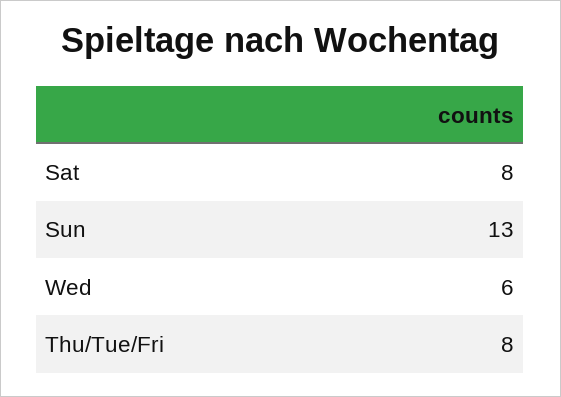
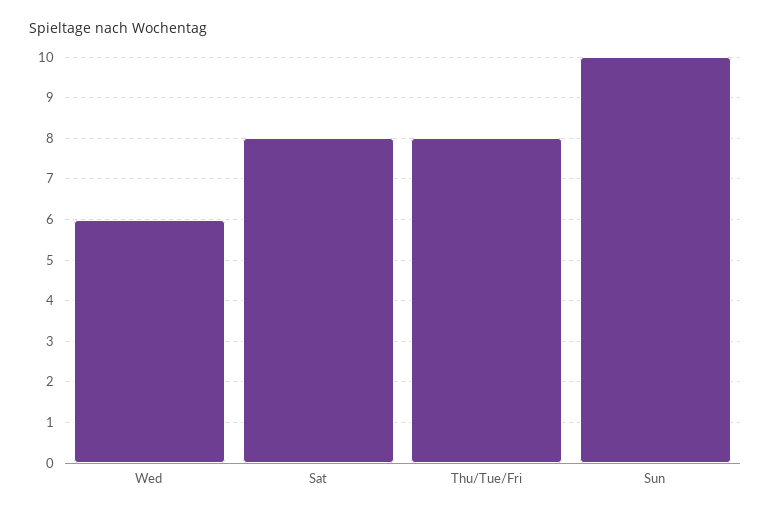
  {
    "Sat": 8,
-   "Sun": 13,
+   "Sun": 10,
    "Wed": 6,
    "Thu/Tue/Fri": 8
  }

